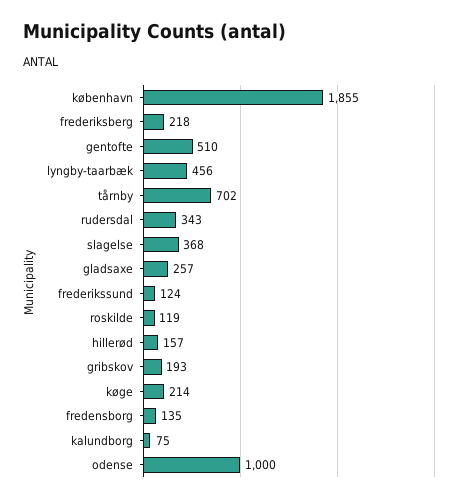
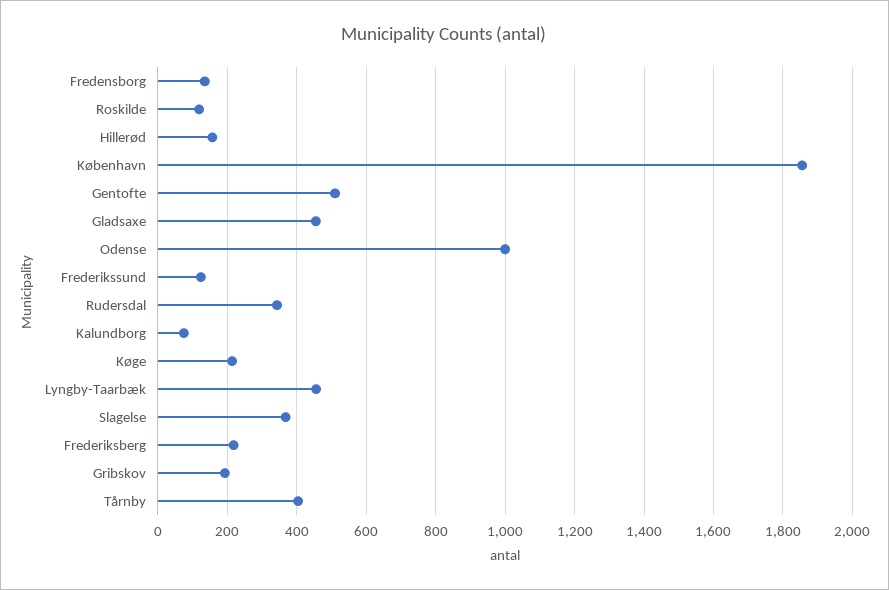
  {
    "københavn": 1855,
    "frederiksberg": 218,
    "gentofte": 510,
    "lyngby-taarbæk": 456,
-   "tårnby": 702,
+   "tårnby": 400,
    "rudersdal": 343,
    "slagelse": 368,
-   "gladsaxe": 257,
+   "gladsaxe": 460,
    "frederikssund": 124,
    "roskilde": 119,
    "hillerød": 157,
    "gribskov": 193,
    "køge": 214,
    "fredensborg": 135,
    "kalundborg": 75,
    "odense": 1000
  }

